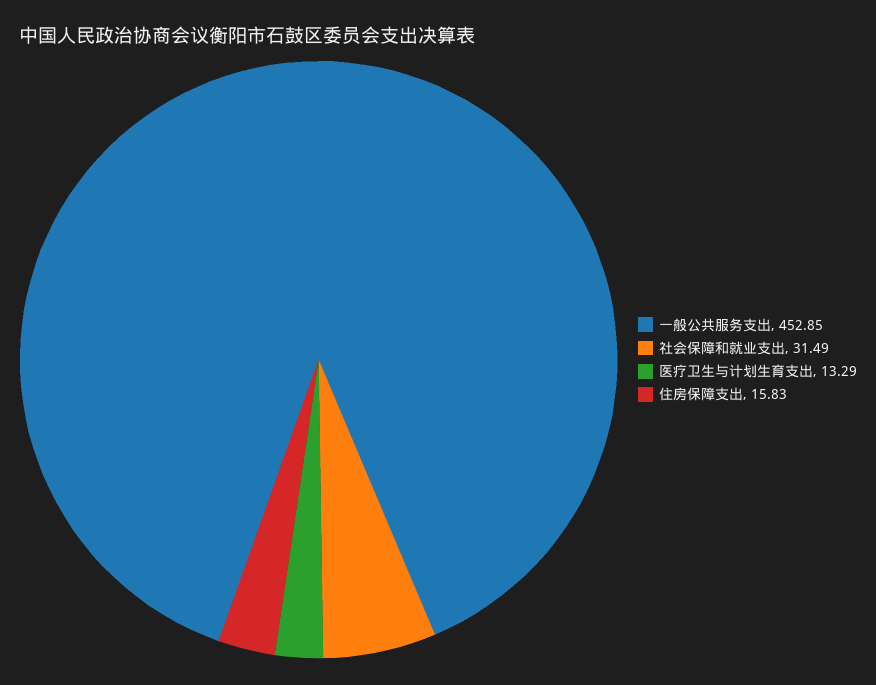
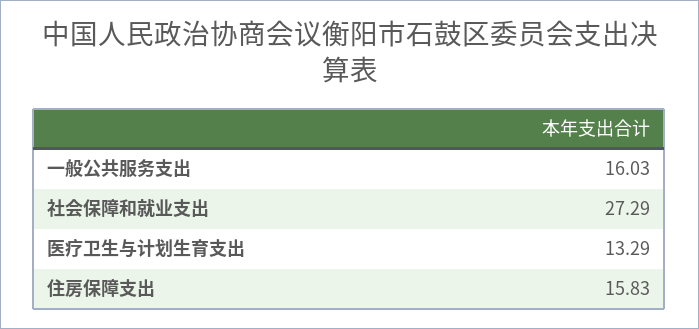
  {
-   "一般公共服务支出": 452.85,
+   "一般公共服务支出": 16.03,
-   "社会保障和就业支出": 31.49,
+   "社会保障和就业支出": 27.29,
    "医疗卫生与计划生育支出": 13.29,
    "住房保障支出": 15.83
  }

